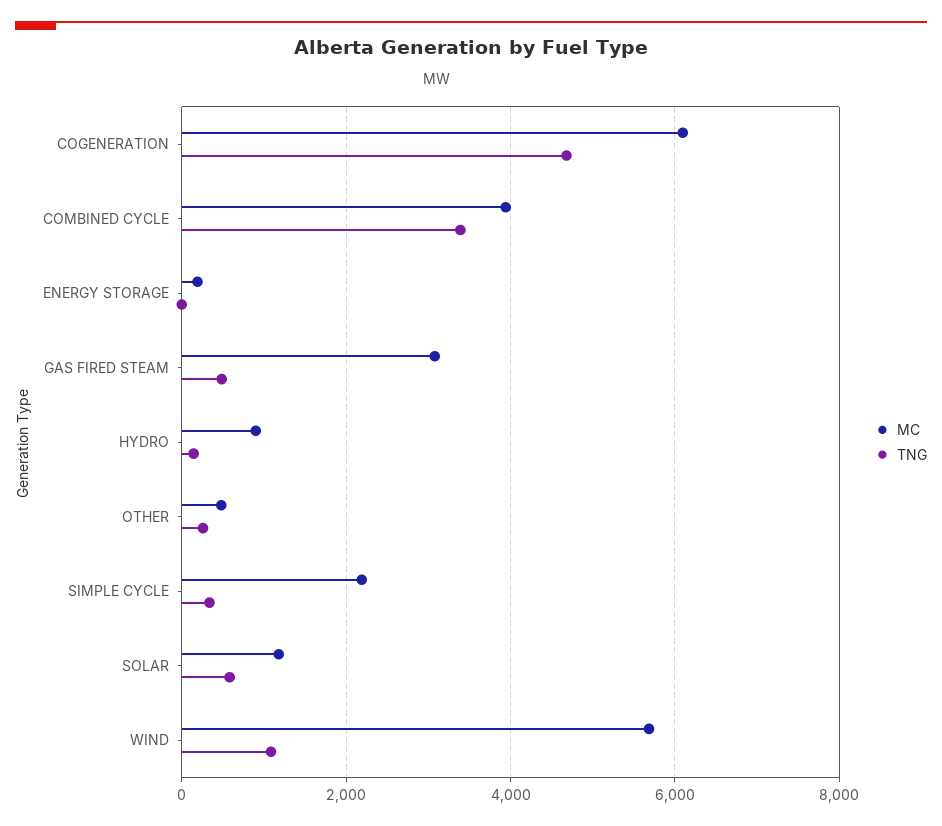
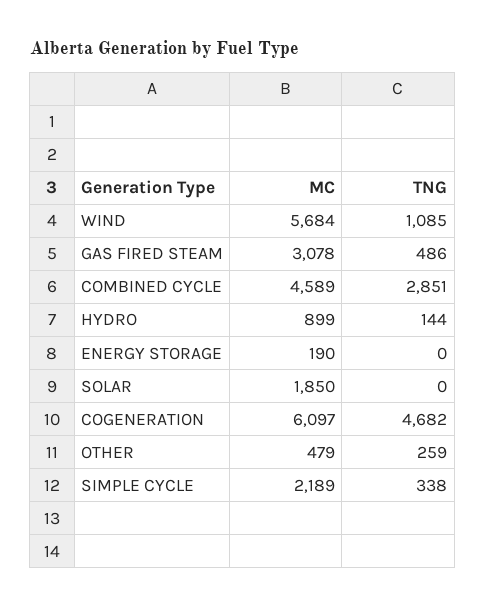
  {
    "MC": {
      "COGENERATION": 6097,
-     "COMBINED CYCLE": 4000,
+     "COMBINED CYCLE": 4589,
      "ENERGY STORAGE": 190,
      "GAS FIRED STEAM": 3078,
      "HYDRO": 899,
      "OTHER": 479,
      "SIMPLE CYCLE": 2189,
-     "SOLAR": 1200,
+     "SOLAR": 1850,
      "WIND": 5684
    },
    "TNG": {
      "COGENERATION": 4682,
-     "COMBINED CYCLE": 3400,
+     "COMBINED CYCLE": 2851,
      "ENERGY STORAGE": 0,
      "GAS FIRED STEAM": 486,
      "HYDRO": 144,
      "OTHER": 259,
      "SIMPLE CYCLE": 338,
-     "SOLAR": 600,
+     "SOLAR": 0,
      "WIND": 1085
    }
  }

